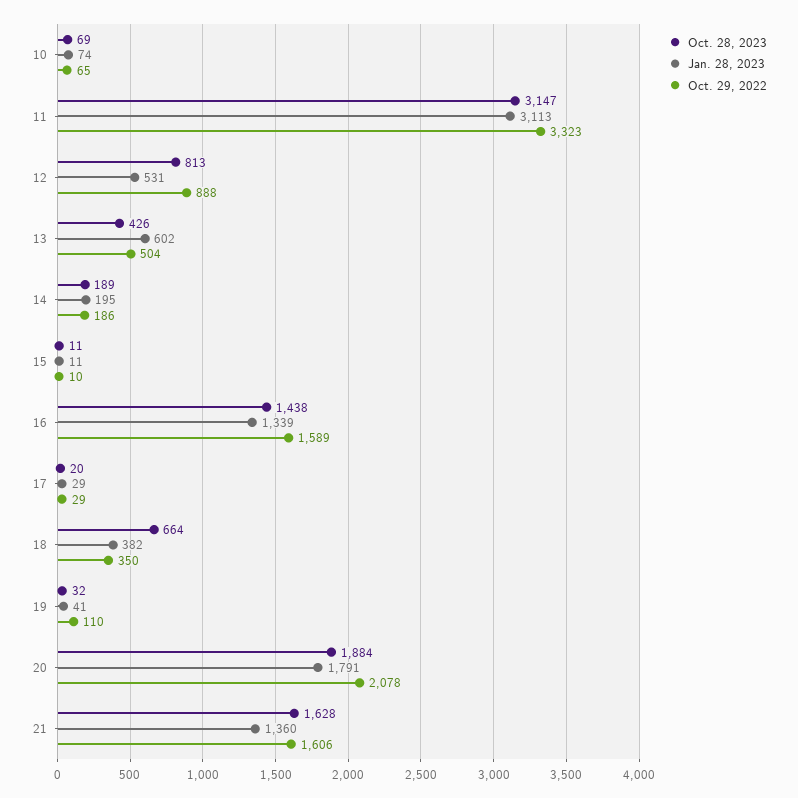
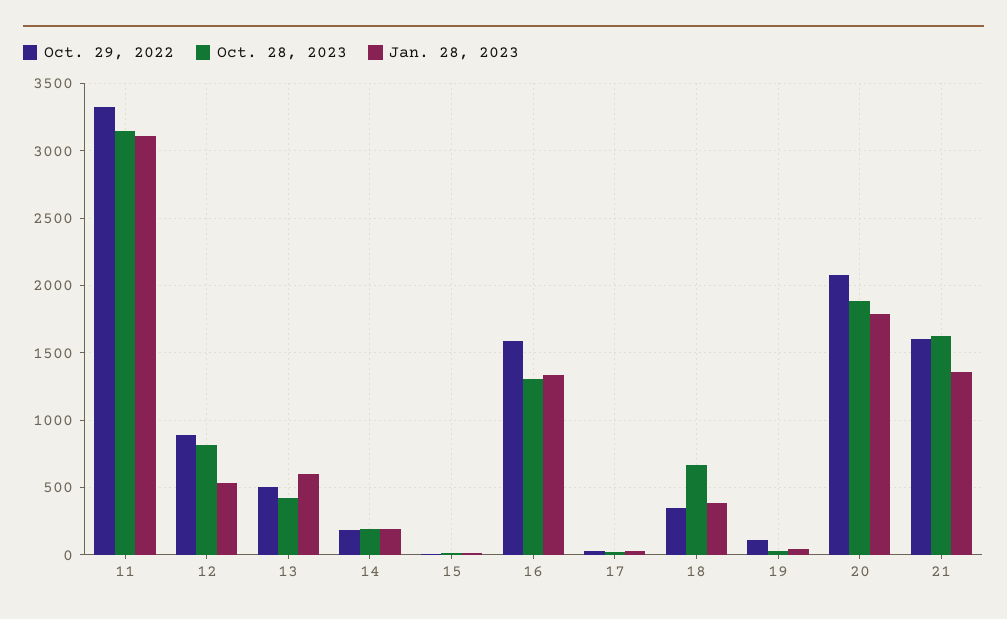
  {
    "Oct. 28, 2023": {
-     "10": 69,
      "11": 3147,
      "12": 813,
      "13": 426,
      "14": 189,
      "15": 11,
-     "16": 1438,
+     "16": 1300,
      "17": 20,
      "18": 664,
      "19": 32,
      "20": 1884,
      "21": 1628
    },
    "Jan. 28, 2023": {
-     "10": 74,
      "11": 3113,
      "12": 531,
      "13": 602,
      "14": 195,
      "15": 11,
      "16": 1339,
      "17": 29,
      "18": 382,
      "19": 41,
      "20": 1791,
      "21": 1360
    },
    "Oct. 29, 2022": {
-     "10": 65,
      "11": 3323,
      "12": 888,
      "13": 504,
      "14": 186,
      "15": 10,
      "16": 1589,
      "17": 29,
      "18": 350,
      "19": 110,
      "20": 2078,
      "21": 1606
    }
  }

